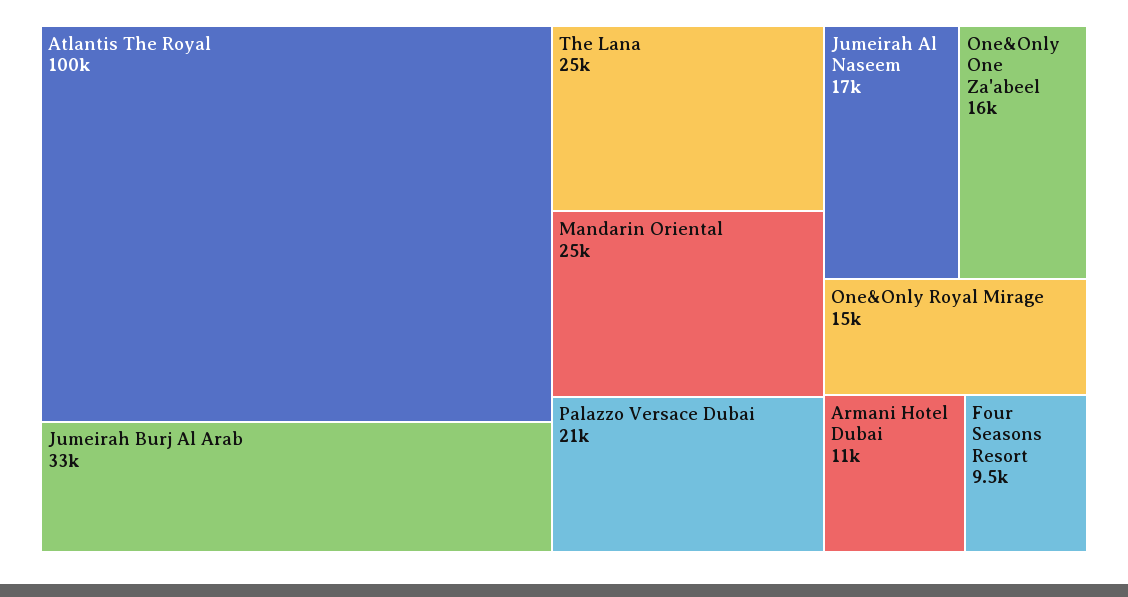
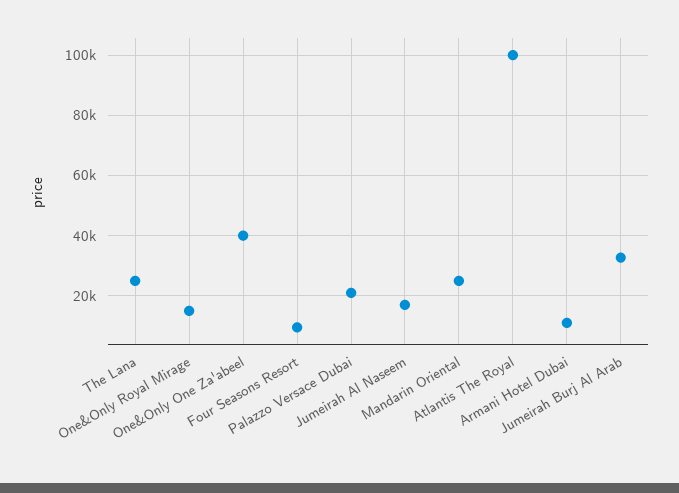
  {
    "Atlantis The Royal": 100000,
    "Jumeirah Burj Al Arab": 33000,
    "The Lana": 25000,
    "Mandarin Oriental": 25000,
    "Palazzo Versace Dubai": 21000,
    "Jumeirah Al Naseem": 17000,
-   "One&Only One Za'abeel": 16000,
+   "One&Only One Za'abeel": 40000,
    "One&Only Royal Mirage": 15000,
    "Armani Hotel Dubai": 11000,
    "Four Seasons Resort": 9500
  }

